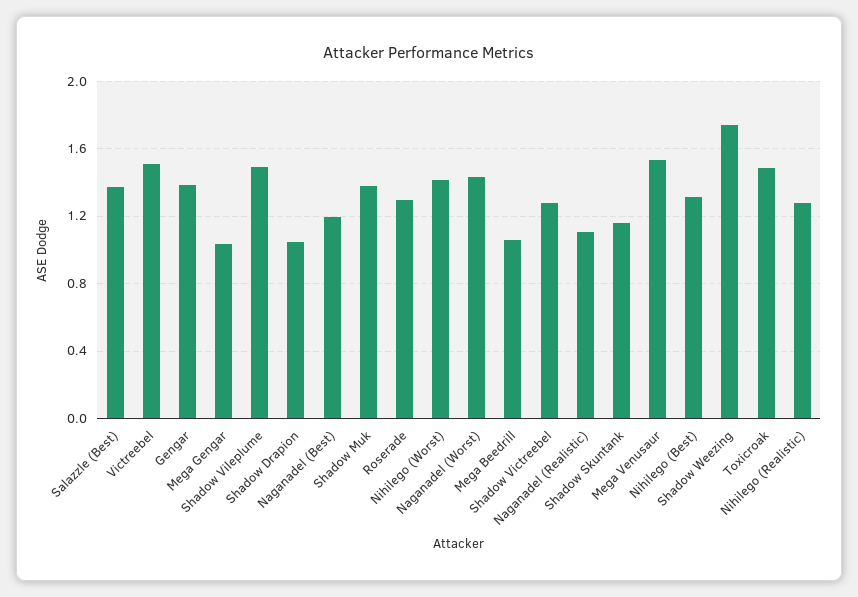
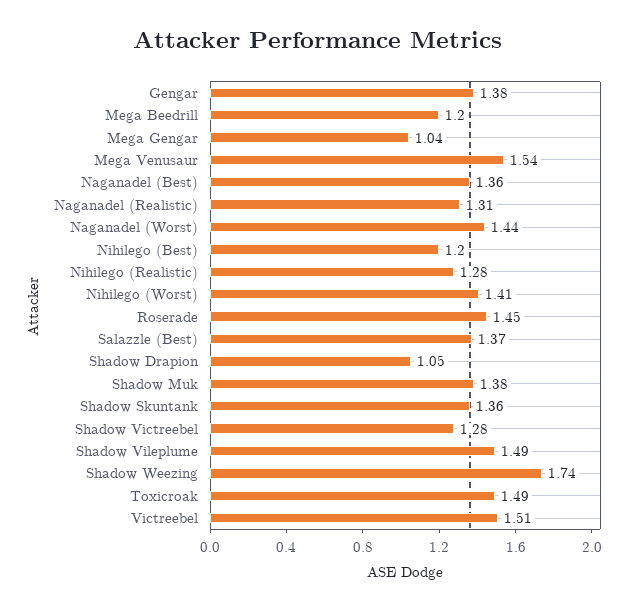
  {
    "Salazzle (Best)": 1.37,
    "Victreebel": 1.51,
    "Gengar": 1.38,
    "Mega Gengar": 1.04,
    "Shadow Vileplume": 1.49,
    "Shadow Drapion": 1.05,
-   "Naganadel (Best)": 1.2,
+   "Naganadel (Best)": 1.36,
    "Shadow Muk": 1.38,
-   "Roserade": 1.3,
+   "Roserade": 1.45,
    "Nihilego (Worst)": 1.41,
    "Naganadel (Worst)": 1.44,
-   "Mega Beedrill": 1.05,
+   "Mega Beedrill": 1.2,
    "Shadow Victreebel": 1.28,
-   "Naganadel (Realistic)": 1.1,
+   "Naganadel (Realistic)": 1.31,
-   "Shadow Skuntank": 1.15,
+   "Shadow Skuntank": 1.36,
    "Mega Venusaur": 1.54,
-   "Nihilego (Best)": 1.3,
+   "Nihilego (Best)": 1.2,
    "Shadow Weezing": 1.74,
    "Toxicroak": 1.49,
    "Nihilego (Realistic)": 1.28
  }

